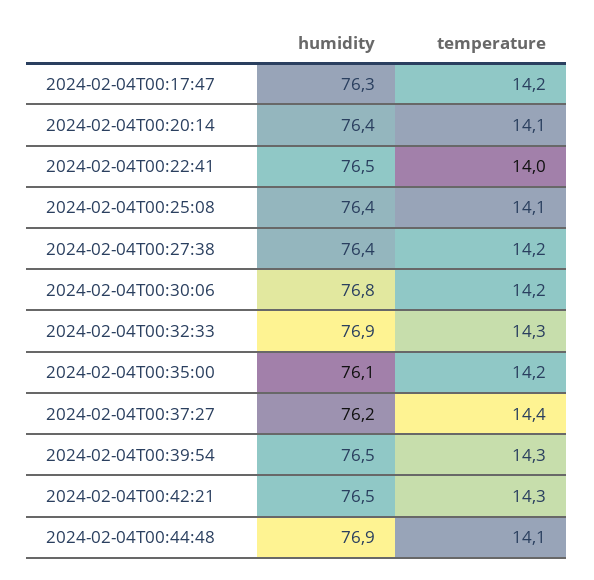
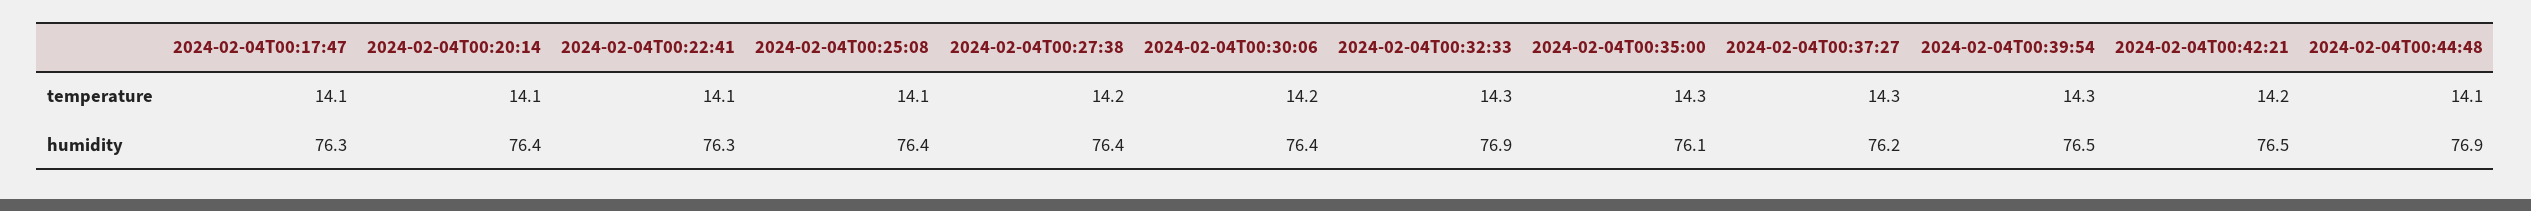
  {
    "humidity": {
      "2024-02-04T00:17:47": 76.3,
      "2024-02-04T00:20:14": 76.4,
-     "2024-02-04T00:22:41": 76.5,
+     "2024-02-04T00:22:41": 76.3,
      "2024-02-04T00:25:08": 76.4,
      "2024-02-04T00:27:38": 76.4,
-     "2024-02-04T00:30:06": 76.8,
+     "2024-02-04T00:30:06": 76.4,
      "2024-02-04T00:32:33": 76.9,
      "2024-02-04T00:35:00": 76.1,
      "2024-02-04T00:37:27": 76.2,
      "2024-02-04T00:39:54": 76.5,
      "2024-02-04T00:42:21": 76.5,
      "2024-02-04T00:44:48": 76.9
    },
    "temperature": {
-     "2024-02-04T00:17:47": 14.2,
+     "2024-02-04T00:17:47": 14.1,
      "2024-02-04T00:20:14": 14.1,
-     "2024-02-04T00:22:41": 14,
+     "2024-02-04T00:22:41": 14.1,
      "2024-02-04T00:25:08": 14.1,
      "2024-02-04T00:27:38": 14.2,
      "2024-02-04T00:30:06": 14.2,
      "2024-02-04T00:32:33": 14.3,
-     "2024-02-04T00:35:00": 14.2,
+     "2024-02-04T00:35:00": 14.3,
-     "2024-02-04T00:37:27": 14.4,
+     "2024-02-04T00:37:27": 14.3,
      "2024-02-04T00:39:54": 14.3,
-     "2024-02-04T00:42:21": 14.3,
+     "2024-02-04T00:42:21": 14.2,
      "2024-02-04T00:44:48": 14.1
    }
  }

